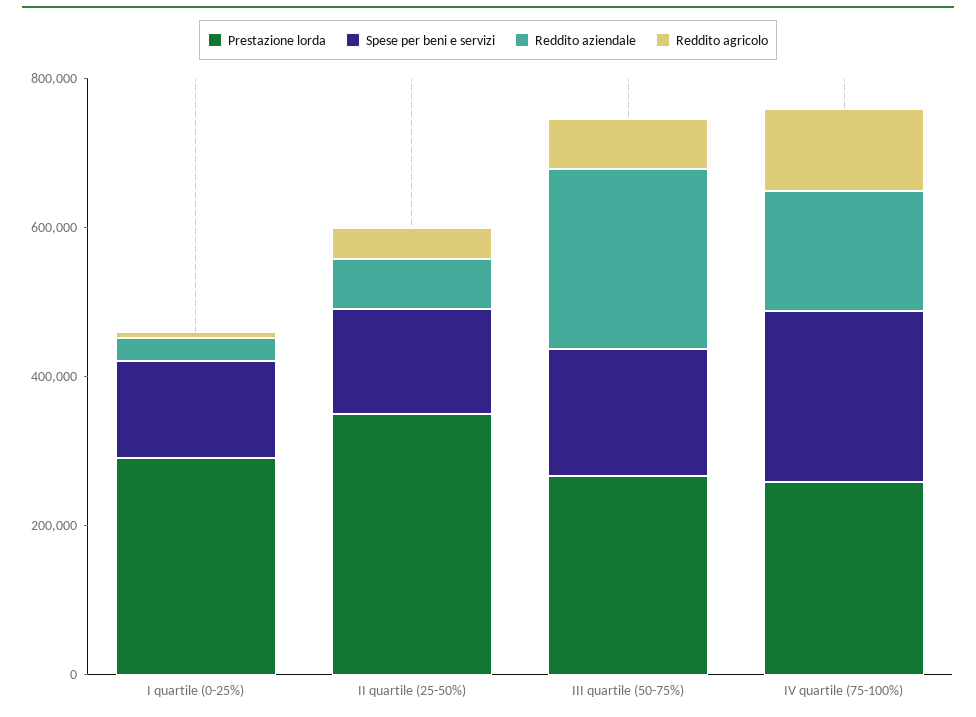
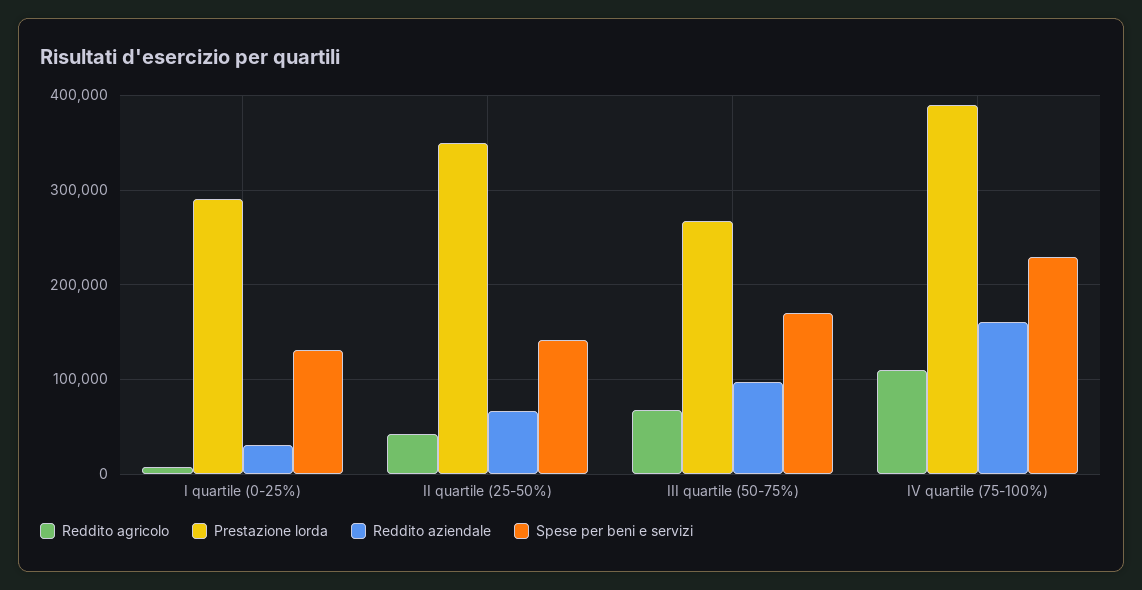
  {
    "Prestazione lorda": {
      "I quartile (0-25%)": 290000,
      "II quartile (25-50%)": 350000,
      "III quartile (50-75%)": 270000,
-     "IV quartile (75-100%)": 250000
+     "IV quartile (75-100%)": 390000
    },
    "Spese per beni e servizi": {
      "I quartile (0-25%)": 130000,
      "II quartile (25-50%)": 140000,
      "III quartile (50-75%)": 170000,
      "IV quartile (75-100%)": 230000
    },
    "Reddito aziendale": {
      "I quartile (0-25%)": 30000,
      "II quartile (25-50%)": 70000,
-     "III quartile (50-75%)": 250000,
+     "III quartile (50-75%)": 100000,
      "IV quartile (75-100%)": 160000
    },
    "Reddito agricolo": {
      "I quartile (0-25%)": 10000,
      "II quartile (25-50%)": 40000,
      "III quartile (50-75%)": 70000,
      "IV quartile (75-100%)": 110000
    }
  }

